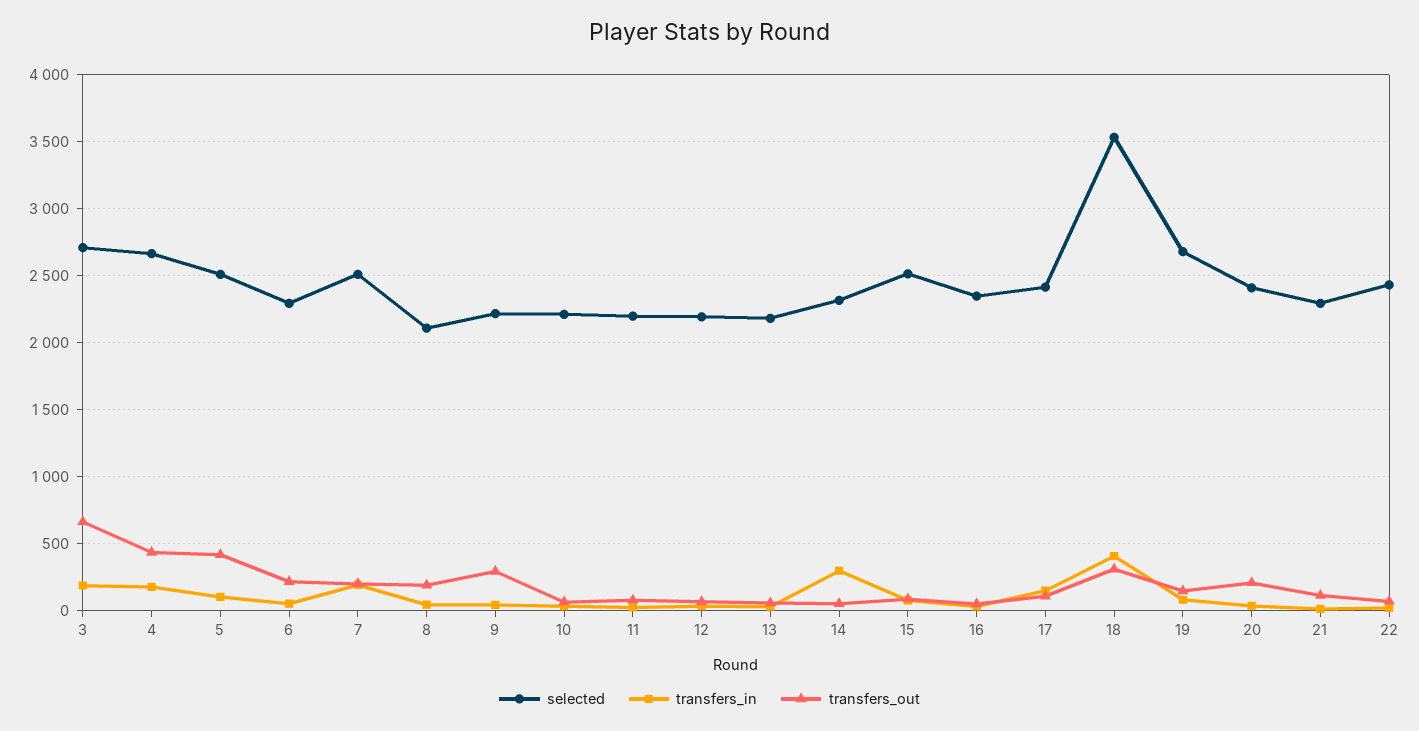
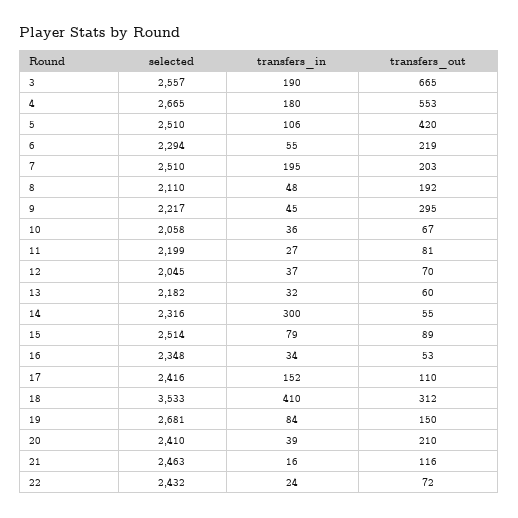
  {
    "selected": {
-     "3": 2700,
+     "3": 2557,
      "4": 2665,
      "5": 2510,
      "6": 2294,
      "7": 2510,
      "8": 2110,
      "9": 2217,
-     "10": 2200,
+     "10": 2058,
      "11": 2199,
-     "12": 2200,
+     "12": 2045,
      "13": 2182,
      "14": 2316,
      "15": 2514,
      "16": 2348,
      "17": 2416,
      "18": 3533,
      "19": 2681,
      "20": 2410,
-     "21": 2300,
+     "21": 2463,
      "22": 2432
    },
    "transfers_in": {
      "3": 190,
      "4": 180,
      "5": 106,
      "6": 55,
      "7": 195,
      "8": 48,
      "9": 45,
      "10": 36,
      "11": 27,
      "12": 37,
      "13": 32,
      "14": 300,
      "15": 79,
      "16": 34,
      "17": 152,
      "18": 410,
      "19": 84,
      "20": 39,
      "21": 16,
      "22": 24
    },
    "transfers_out": {
      "3": 665,
-     "4": 450,
+     "4": 553,
      "5": 420,
      "6": 219,
      "7": 203,
      "8": 192,
      "9": 295,
      "10": 67,
      "11": 81,
      "12": 70,
      "13": 60,
      "14": 55,
      "15": 89,
      "16": 53,
      "17": 110,
      "18": 312,
      "19": 150,
      "20": 210,
      "21": 116,
      "22": 72
    }
  }

